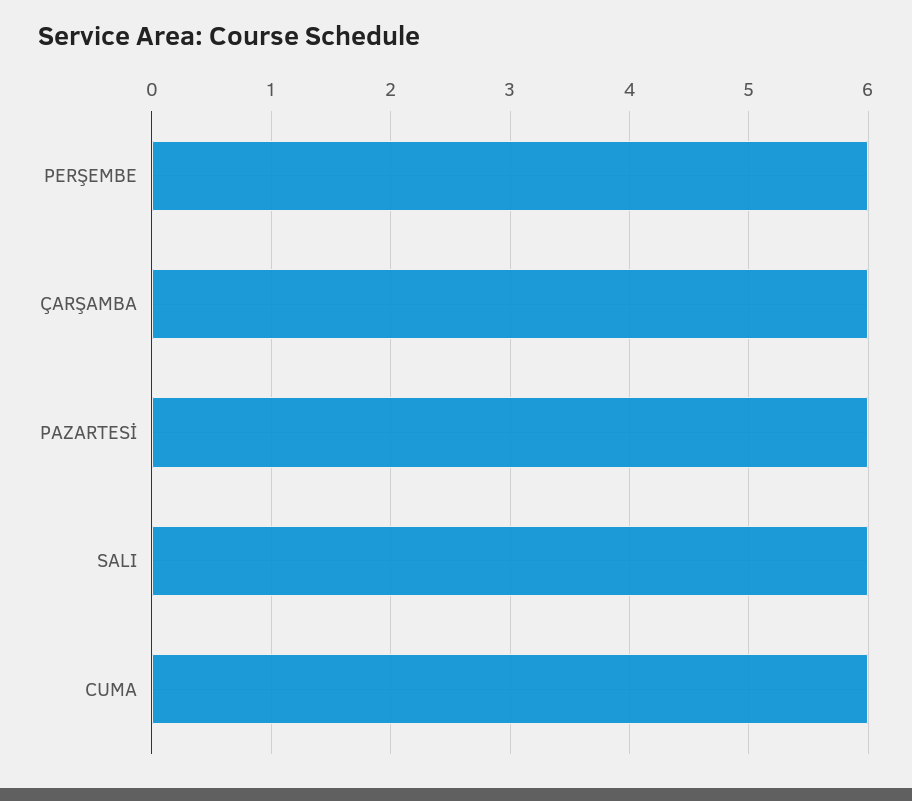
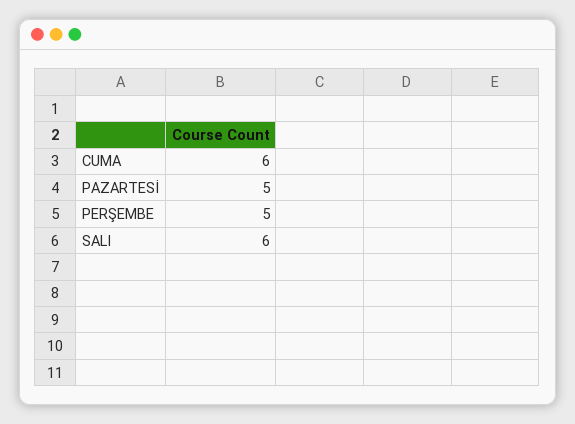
  {
-   "PERŞEMBE": 6,
+   "PERŞEMBE": 5,
-   "ÇARŞAMBA": 6,
-   "PAZARTESİ": 6,
+   "PAZARTESİ": 5,
    "SALI": 6,
    "CUMA": 6
  }

